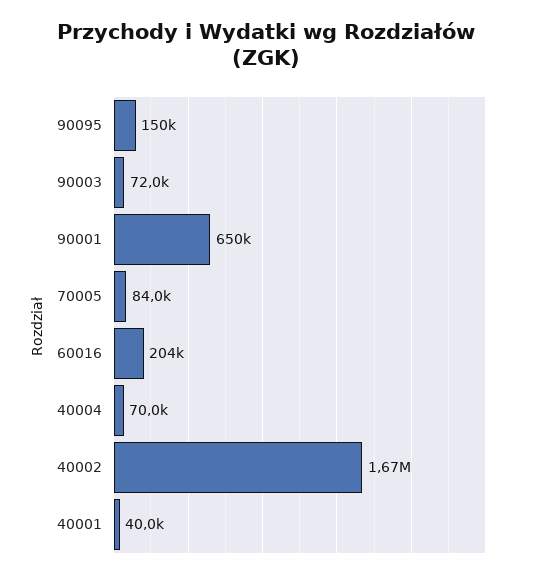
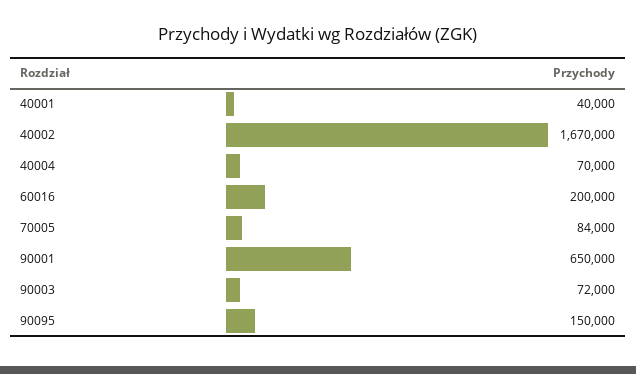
  {
    "90095": 150000,
    "90003": 72000,
    "90001": 650000,
    "70005": 84000,
-   "60016": 204000,
+   "60016": 200000,
    "40004": 70000,
    "40002": 1670000,
    "40001": 40000
  }

